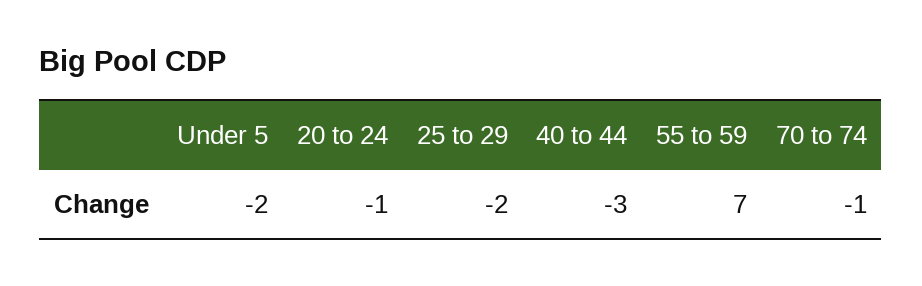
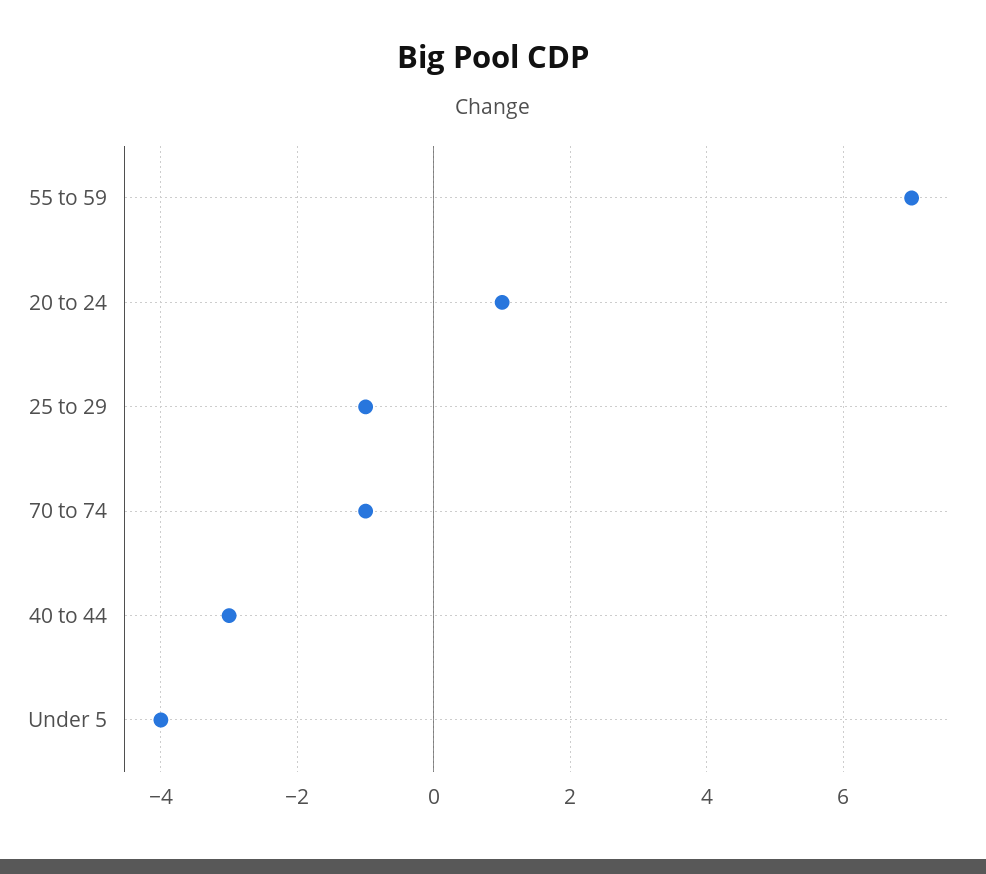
  {
-   "Under 5": -2,
+   "Under 5": -4,
-   "20 to 24": -1,
+   "20 to 24": 1,
-   "25 to 29": -2,
+   "25 to 29": -1,
    "40 to 44": -3,
    "55 to 59": 7,
    "70 to 74": -1
  }

